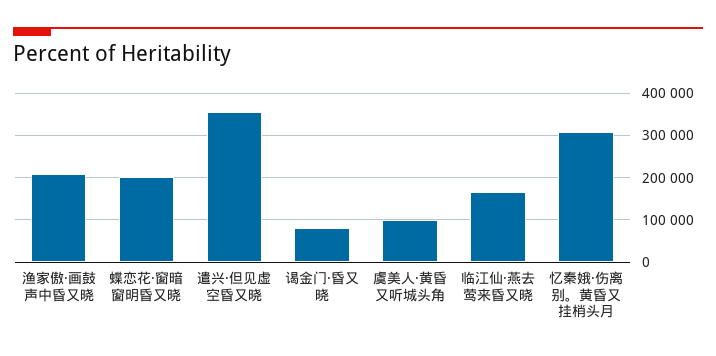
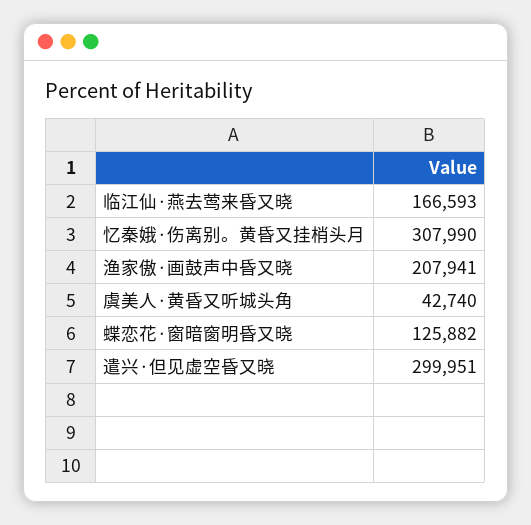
  {
    "渔家傲·画鼓声中昏又晓": 207941,
-   "蝶恋花·窗暗窗明昏又晓": 200000,
+   "蝶恋花·窗暗窗明昏又晓": 125882,
-   "遣兴·但见虚空昏又晓": 360000,
+   "遣兴·但见虚空昏又晓": 299951,
-   "谒金门·昏又晓": 80000,
-   "虞美人·黄昏又听城头角": 100000,
+   "虞美人·黄昏又听城头角": 42740,
    "临江仙·燕去莺来昏又晓": 166593,
    "忆秦娥·伤离别。黄昏又挂梢头月": 307990
  }

